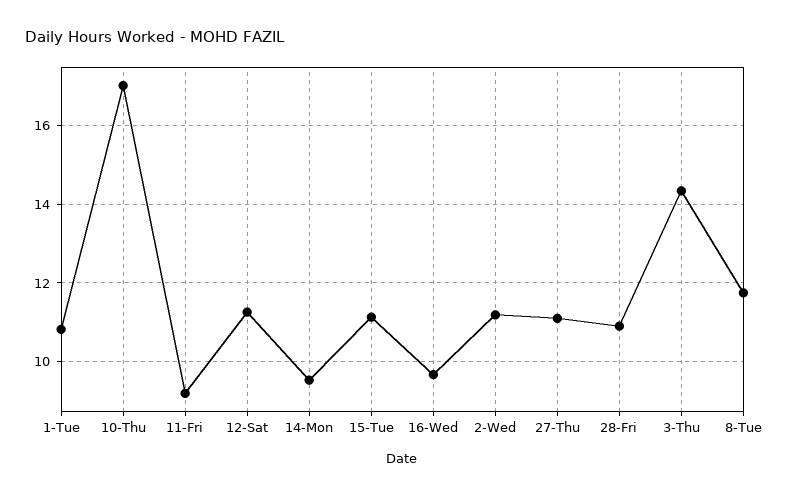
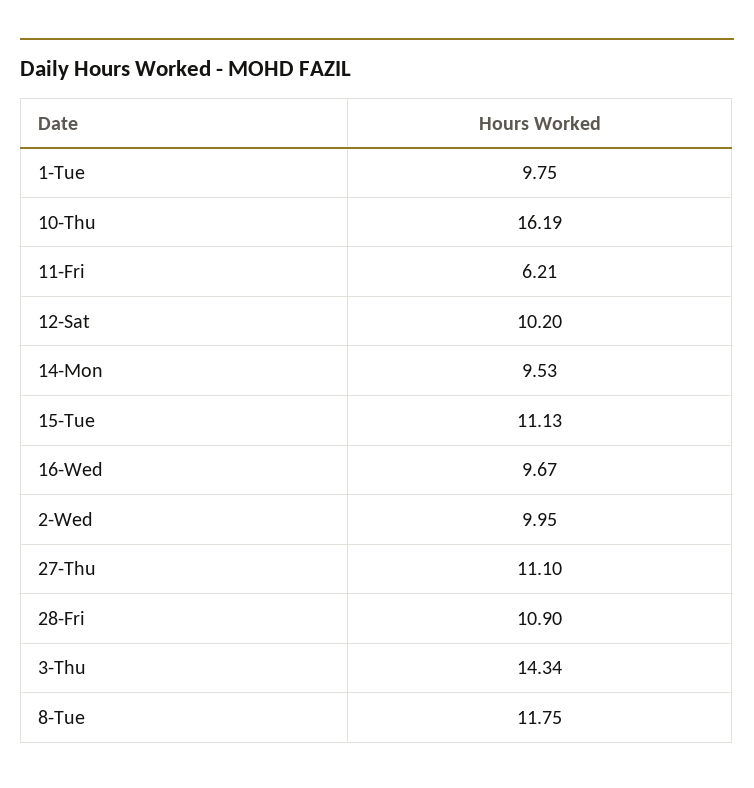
  {
-   "1-Tue": 10.8,
+   "1-Tue": 9.75,
-   "10-Thu": 17,
+   "10-Thu": 16.19,
-   "11-Fri": 9.2,
+   "11-Fri": 6.21,
-   "12-Sat": 11.2,
+   "12-Sat": 10.2,
    "14-Mon": 9.53,
    "15-Tue": 11.13,
    "16-Wed": 9.67,
-   "2-Wed": 11.2,
+   "2-Wed": 9.95,
    "27-Thu": 11.1,
    "28-Fri": 10.9,
    "3-Thu": 14.34,
    "8-Tue": 11.75
  }

